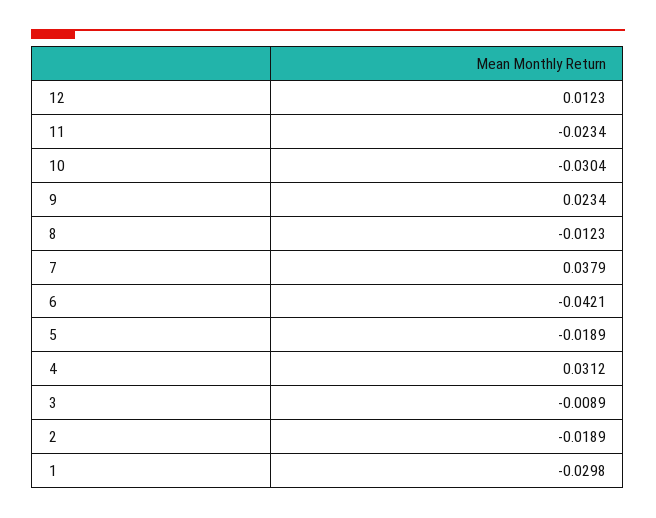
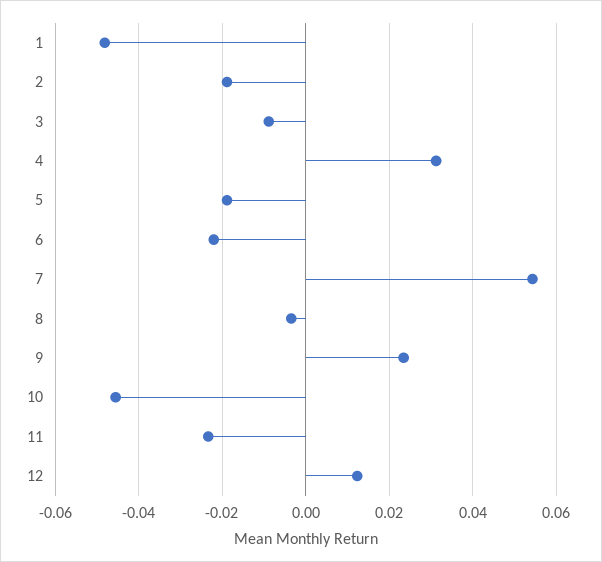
  {
    "12": 0.0123,
    "11": -0.0234,
-   "10": -0.0304,
+   "10": -0.046,
    "9": 0.0234,
-   "8": -0.0123,
+   "8": -0.004,
-   "7": 0.0379,
+   "7": 0.054,
-   "6": -0.0421,
+   "6": -0.022,
    "5": -0.0189,
    "4": 0.0312,
    "3": -0.0089,
    "2": -0.0189,
-   "1": -0.0298
+   "1": -0.048
  }

